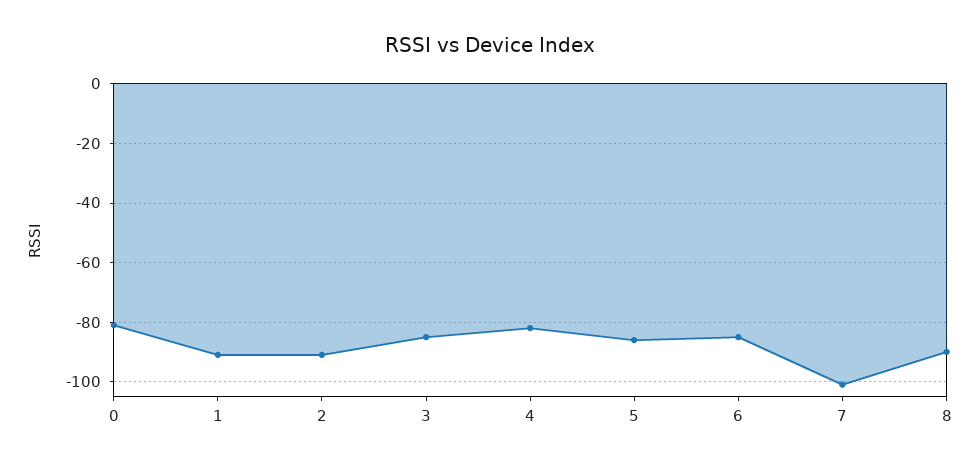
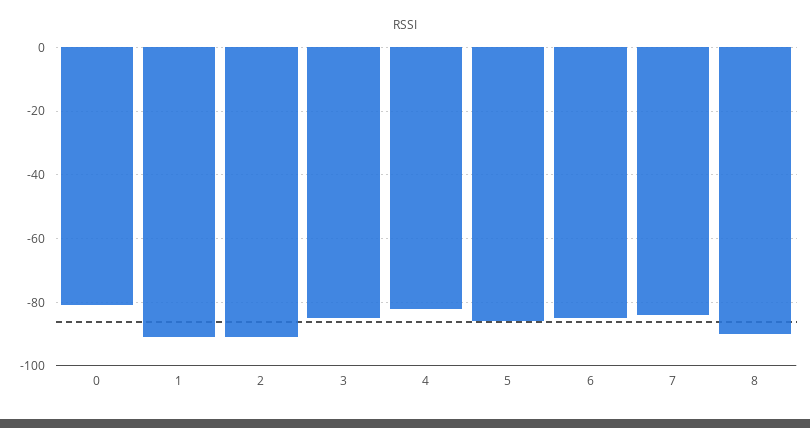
  {
    "0": -80,
    "1": -90,
    "2": -90,
    "3": -85,
    "4": -80,
    "5": -85,
    "6": -85,
-   "7": -100,
+   "7": -85,
    "8": -90
  }

